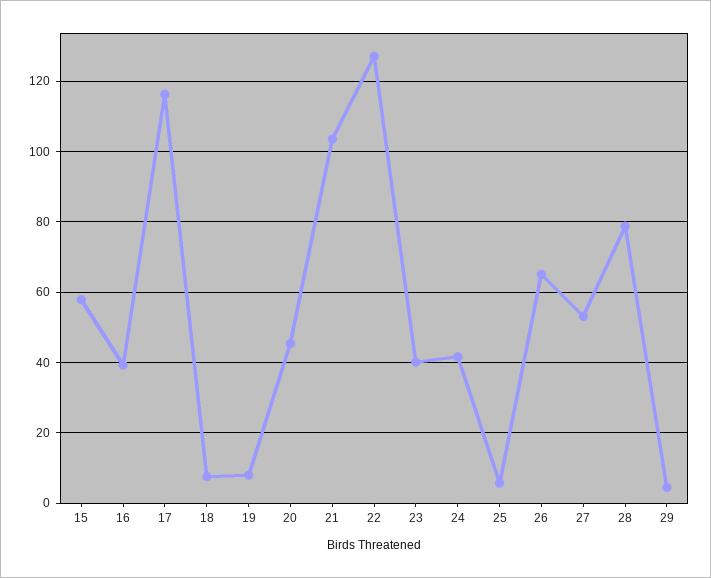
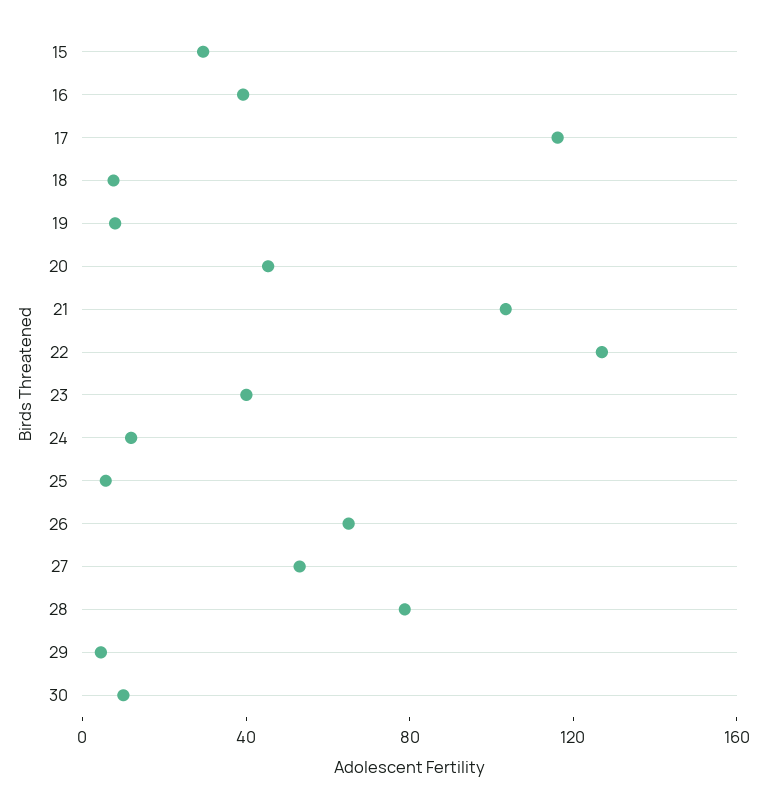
  {
-   "15": 58,
+   "15": 30,
    "16": 40,
    "17": 116,
    "18": 8,
    "19": 8,
    "20": 46,
    "21": 104,
    "22": 128,
    "23": 40,
-   "24": 42,
+   "24": 10,
    "25": 6,
    "26": 66,
    "27": 54,
    "28": 78,
-   "29": 4
+   "29": 4,
+   "30": 10
  }

